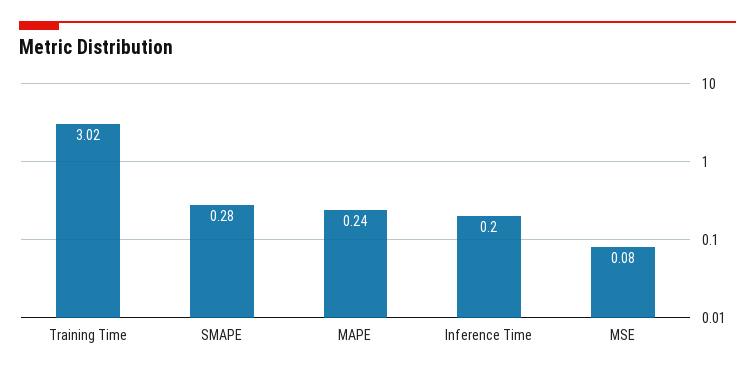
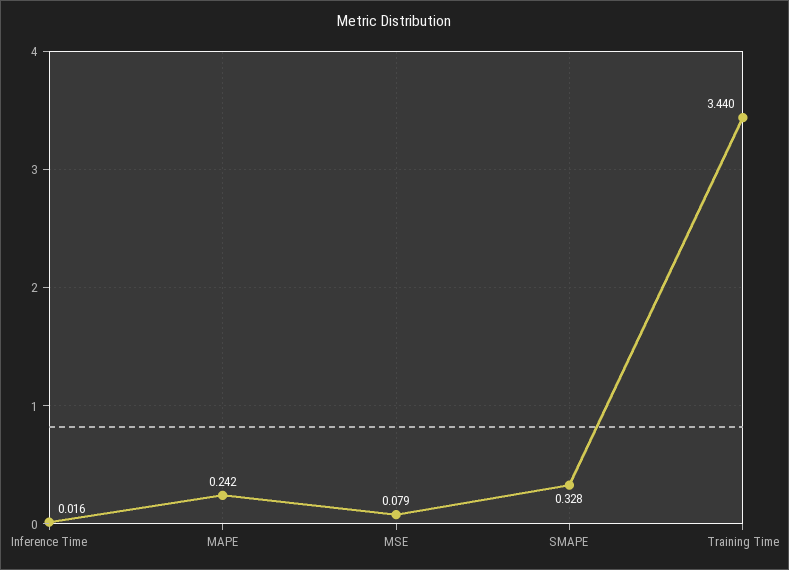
  {
-   "Training Time": 3.02,
+   "Training Time": 3.44,
-   "SMAPE": 0.28,
+   "SMAPE": 0.328,
    "MAPE": 0.242,
-   "Inference Time": 0.2,
+   "Inference Time": 0.016,
    "MSE": 0.079
  }

